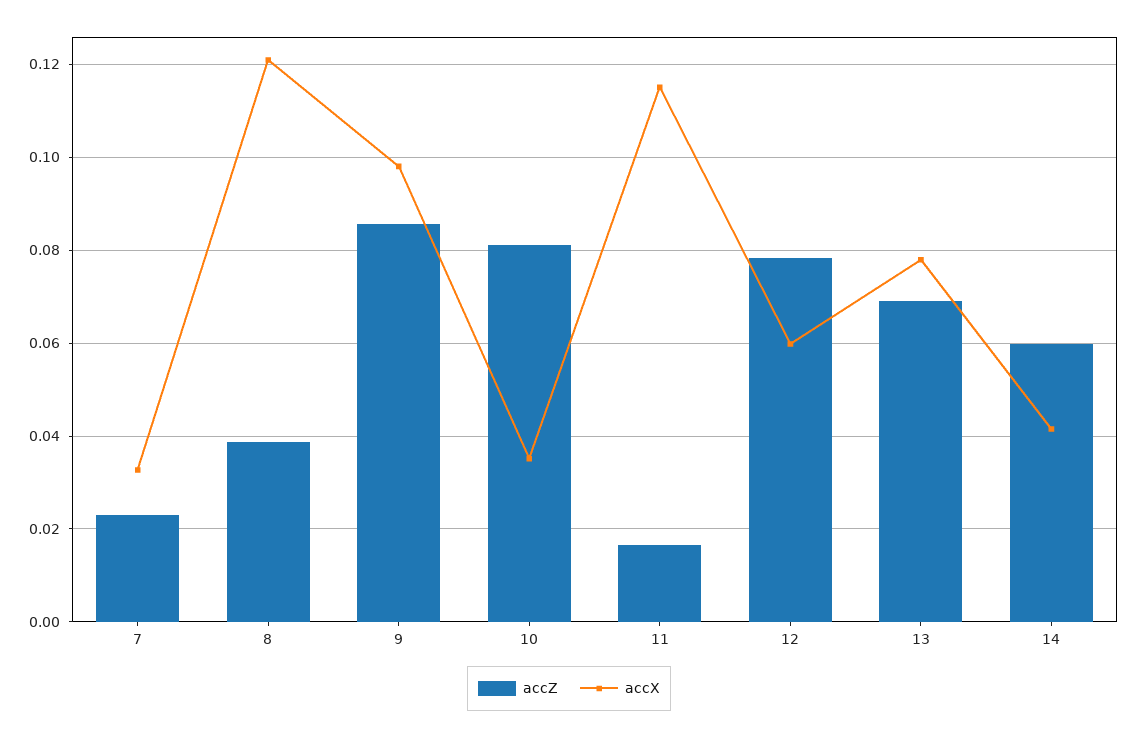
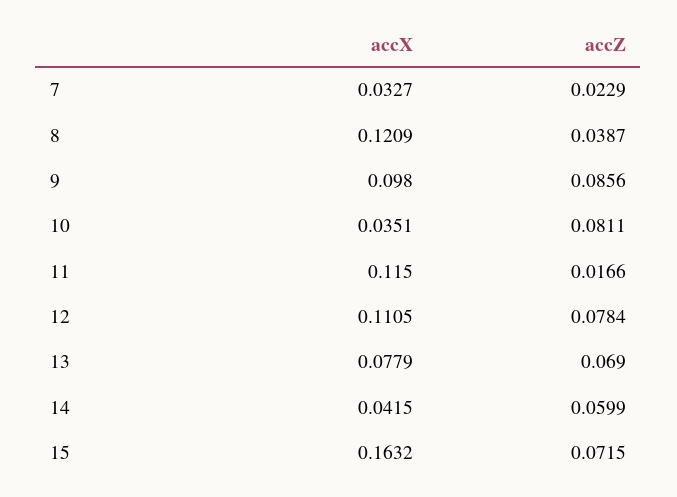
  {
    "accZ": {
      "7": 0.0229,
      "8": 0.0387,
      "9": 0.0856,
      "10": 0.0811,
      "11": 0.0166,
      "12": 0.0784,
      "13": 0.069,
-     "14": 0.0599
+     "14": 0.0599,
+     "15": 0.0715
    },
    "accX": {
      "7": 0.0327,
      "8": 0.1209,
      "9": 0.098,
      "10": 0.0351,
      "11": 0.115,
-     "12": 0.06,
+     "12": 0.1105,
      "13": 0.0779,
-     "14": 0.0415
+     "14": 0.0415,
+     "15": 0.1632
    }
  }

